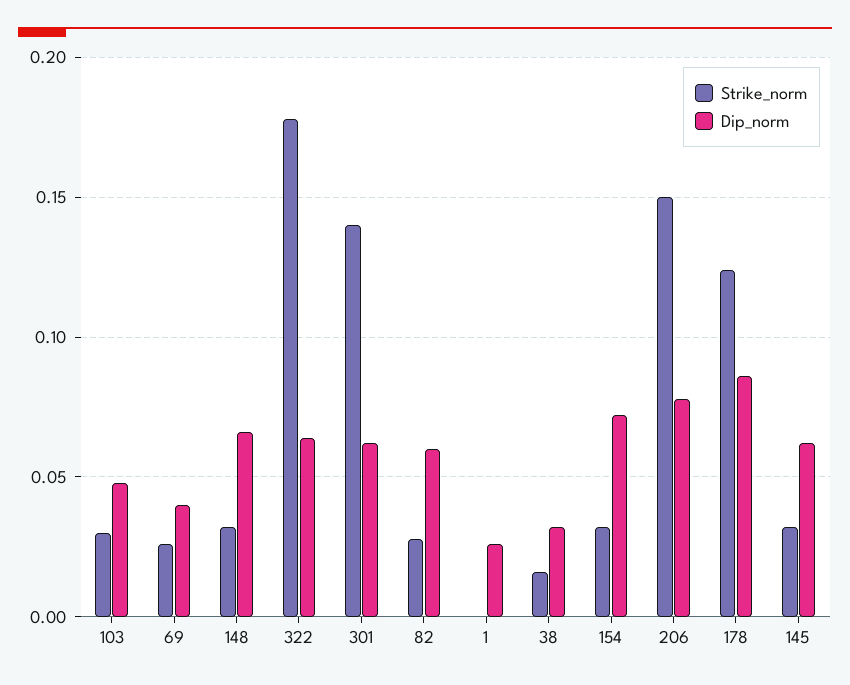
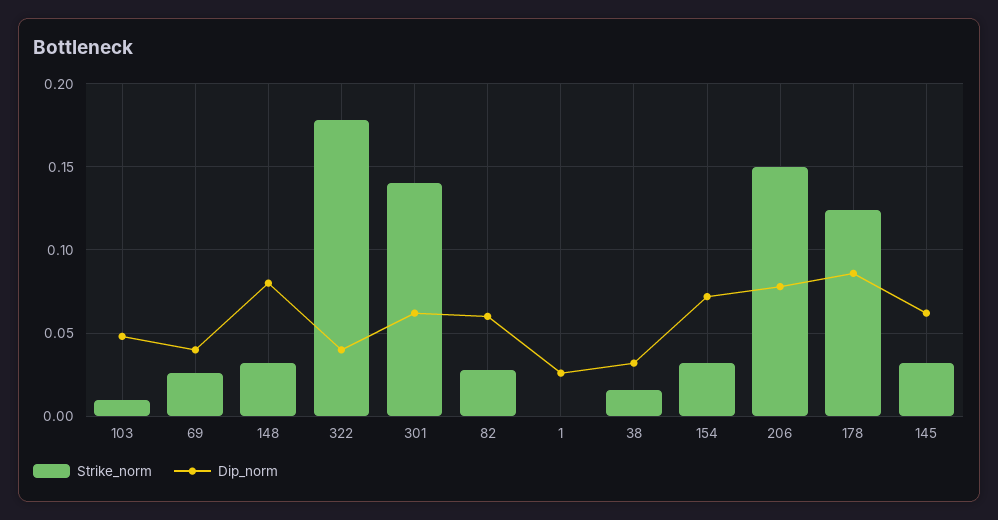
  {
    "Strike_norm": {
-     "103": 0.03,
+     "103": 0.01,
      "69": 0.025,
      "148": 0.03,
      "322": 0.18,
      "301": 0.14,
      "82": 0.03,
      "1": 0,
      "38": 0.015,
      "154": 0.03,
      "206": 0.15,
      "178": 0.125,
      "145": 0.03
    },
    "Dip_norm": {
      "103": 0.05,
      "69": 0.04,
-     "148": 0.065,
+     "148": 0.08,
-     "322": 0.065,
+     "322": 0.04,
      "301": 0.06,
      "82": 0.06,
      "1": 0.025,
      "38": 0.03,
      "154": 0.07,
      "206": 0.08,
      "178": 0.085,
      "145": 0.06
    }
  }

